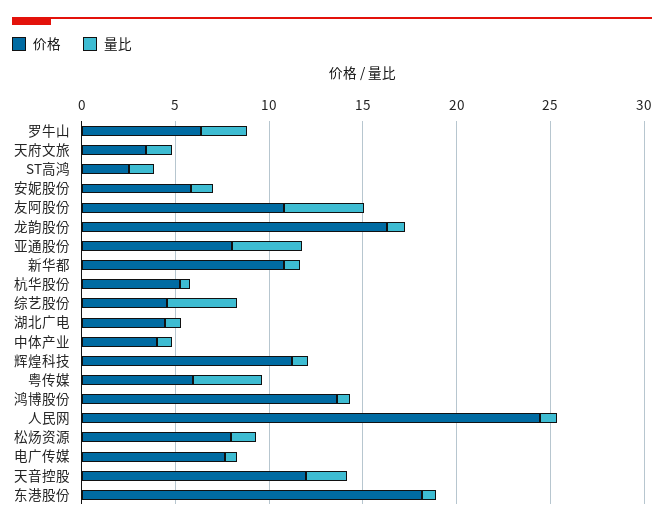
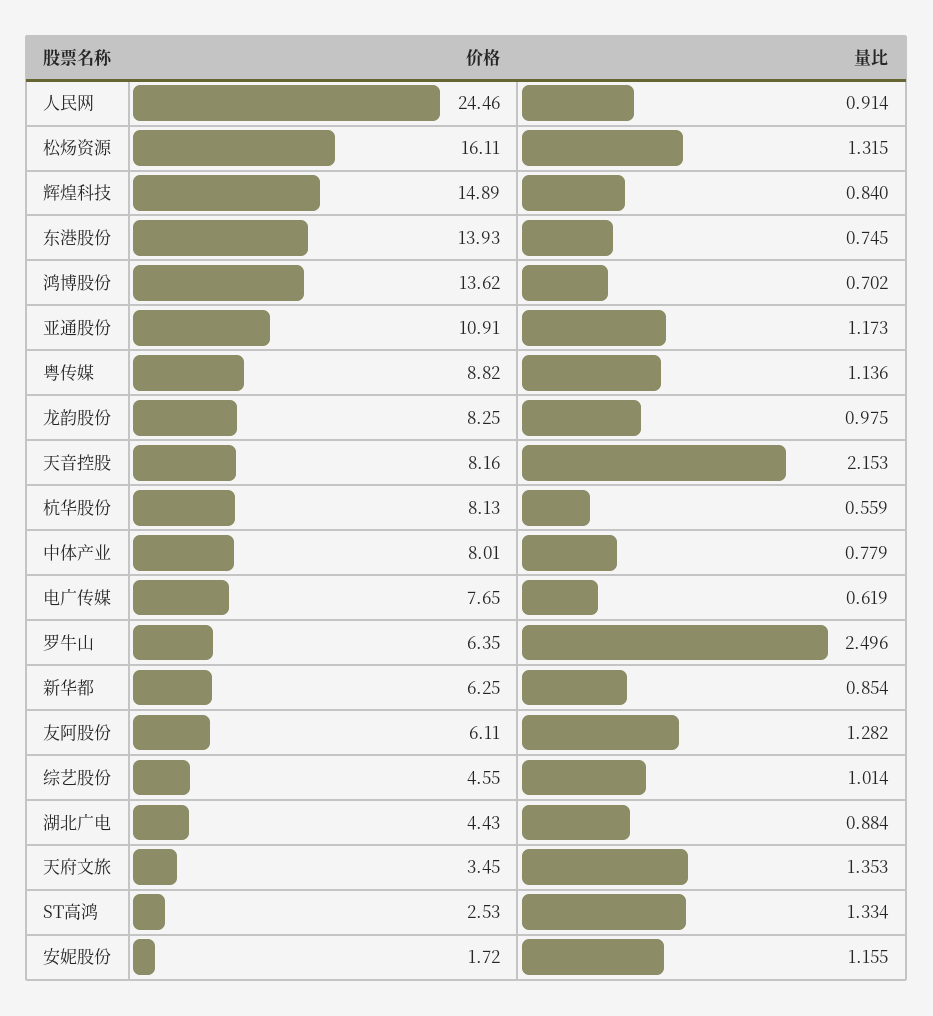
  {
    "价格": {
      "罗牛山": 6.35,
      "天府文旅": 3.45,
      "ST高鸿": 2.53,
-     "安妮股份": 6,
+     "安妮股份": 1.72,
-     "友阿股份": 11,
+     "友阿股份": 6.11,
-     "龙韵股份": 16,
+     "龙韵股份": 8.25,
-     "亚通股份": 8,
+     "亚通股份": 10.91,
-     "新华都": 11,
+     "新华都": 6.25,
-     "杭华股份": 5,
+     "杭华股份": 8.13,
      "综艺股份": 4.55,
      "湖北广电": 4.43,
-     "中体产业": 4,
+     "中体产业": 8.01,
-     "辉煌科技": 11,
+     "辉煌科技": 14.89,
-     "粤传媒": 6,
+     "粤传媒": 8.82,
      "鸿博股份": 13.62,
      "人民网": 24.46,
-     "松炀资源": 8,
+     "松炀资源": 16.11,
      "电广传媒": 7.65,
-     "天音控股": 12,
+     "天音控股": 8.16,
-     "东港股份": 18
+     "东港股份": 13.93
    },
    "量比": {
      "罗牛山": 2.496,
      "天府文旅": 1.353,
      "ST高鸿": 1.334,
      "安妮股份": 1.155,
-     "友阿股份": 4,
+     "友阿股份": 1.282,
      "龙韵股份": 0.975,
-     "亚通股份": 4,
+     "亚通股份": 1.173,
      "新华都": 0.854,
      "杭华股份": 0.559,
-     "综艺股份": 4,
+     "综艺股份": 1.014,
      "湖北广电": 0.884,
      "中体产业": 0.779,
      "辉煌科技": 0.84,
-     "粤传媒": 4,
+     "粤传媒": 1.136,
      "鸿博股份": 0.702,
      "人民网": 0.914,
      "松炀资源": 1.315,
      "电广传媒": 0.619,
      "天音控股": 2.153,
      "东港股份": 0.745
    }
  }

